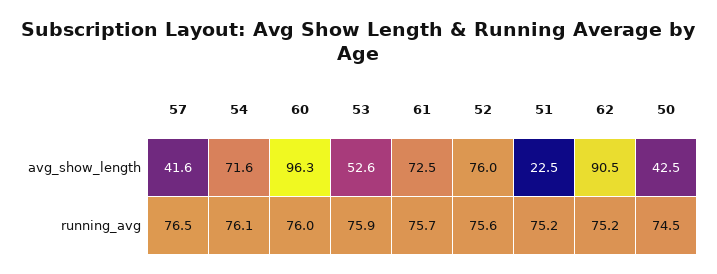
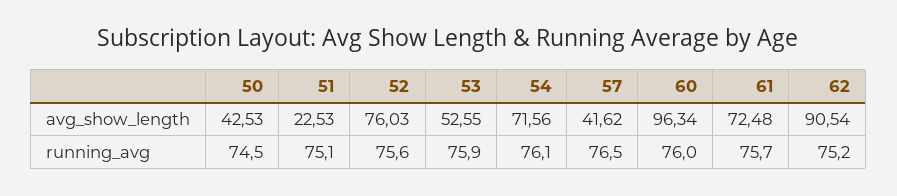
  {
    "57": {
      "avg_show_length": 41.62,
      "running_avg": 76.5
    },
    "54": {
      "avg_show_length": 71.56,
      "running_avg": 76.1
    },
    "60": {
      "avg_show_length": 96.34,
      "running_avg": 76
    },
    "53": {
      "avg_show_length": 52.55,
      "running_avg": 75.9
    },
    "61": {
      "avg_show_length": 72.48,
      "running_avg": 75.7
    },
    "52": {
      "avg_show_length": 76.03,
      "running_avg": 75.6
    },
    "51": {
      "avg_show_length": 22.53,
-     "running_avg": 75.2
+     "running_avg": 75.1
    },
    "62": {
      "avg_show_length": 90.54,
      "running_avg": 75.2
    },
    "50": {
      "avg_show_length": 42.53,
      "running_avg": 74.5
    }
  }

